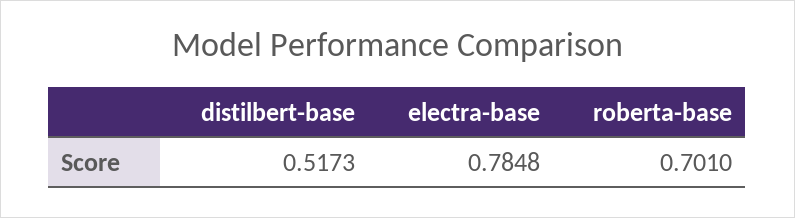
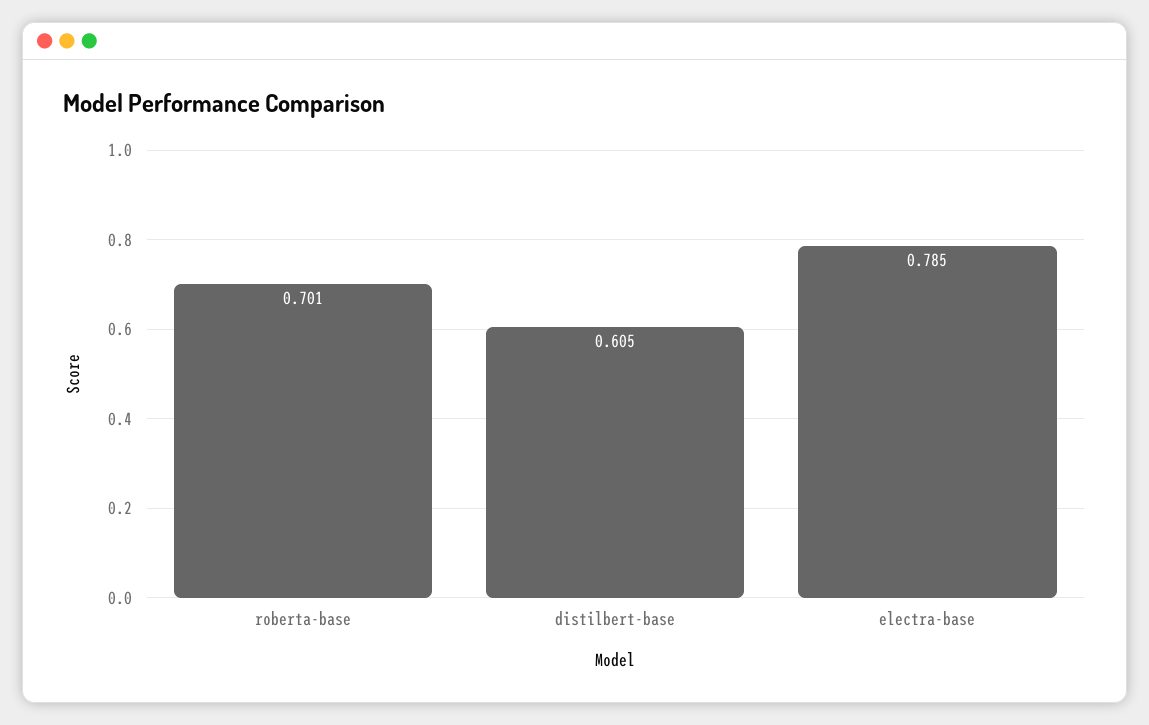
  {
-   "distilbert-base": 0.5173,
+   "distilbert-base": 0.605,
    "electra-base": 0.7848,
    "roberta-base": 0.701
  }

